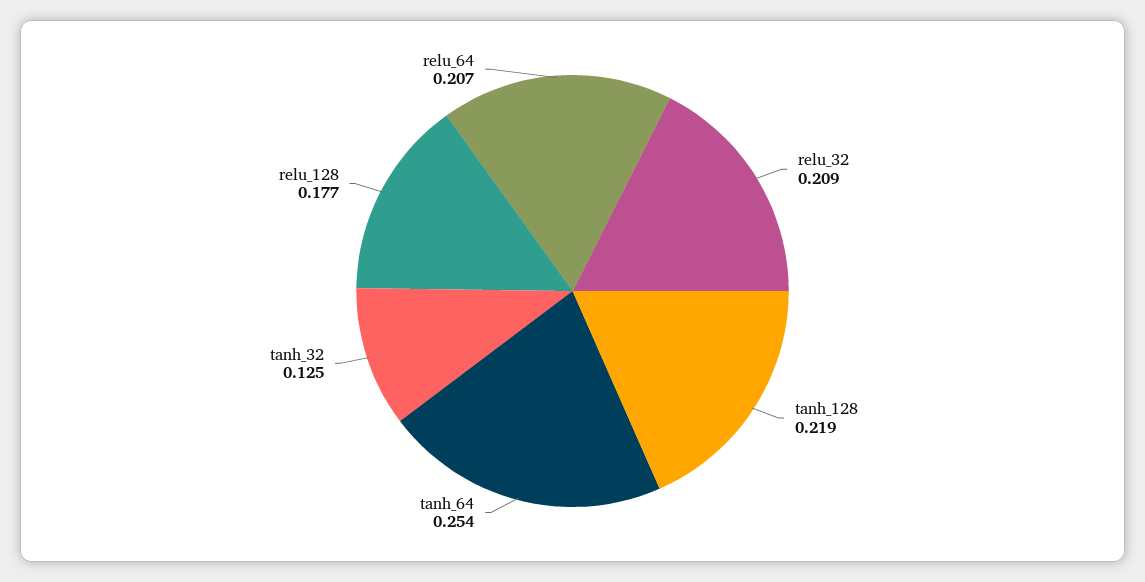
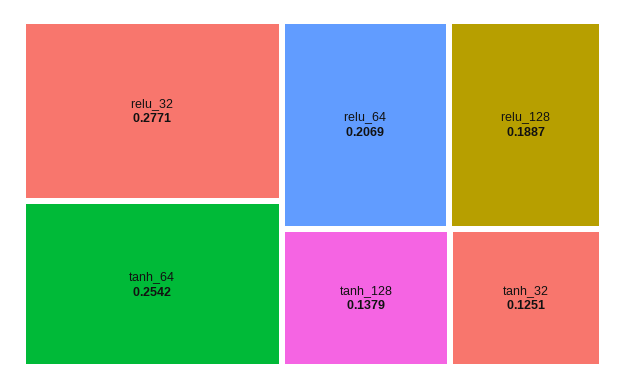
  {
-   "relu_32": 0.209,
+   "relu_32": 0.2771,
-   "tanh_128": 0.219,
+   "tanh_128": 0.1379,
    "tanh_64": 0.2542,
    "tanh_32": 0.1251,
-   "relu_128": 0.177,
+   "relu_128": 0.1887,
    "relu_64": 0.2069
  }

